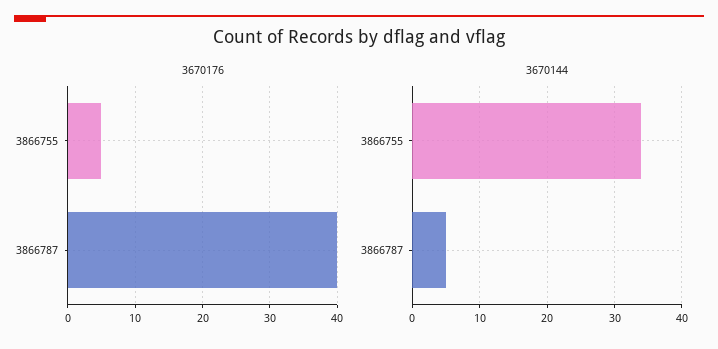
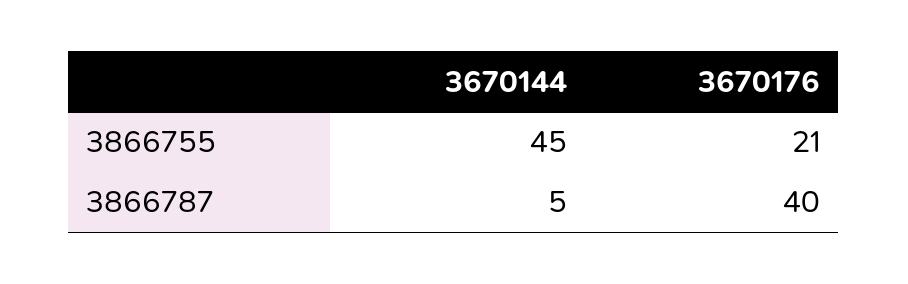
  {
    "3670176": {
-     "3866755": 5,
+     "3866755": 21,
      "3866787": 40
    },
    "3670144": {
-     "3866755": 34,
+     "3866755": 45,
      "3866787": 5
    }
  }

